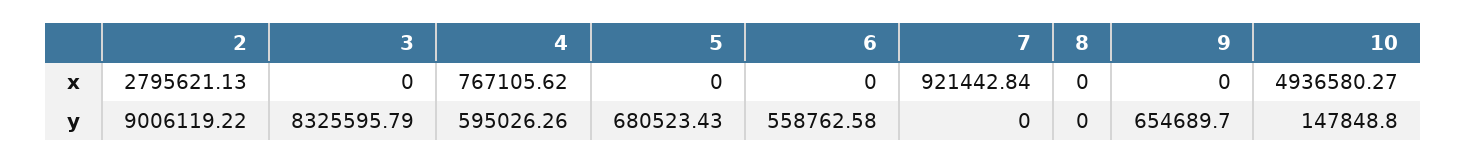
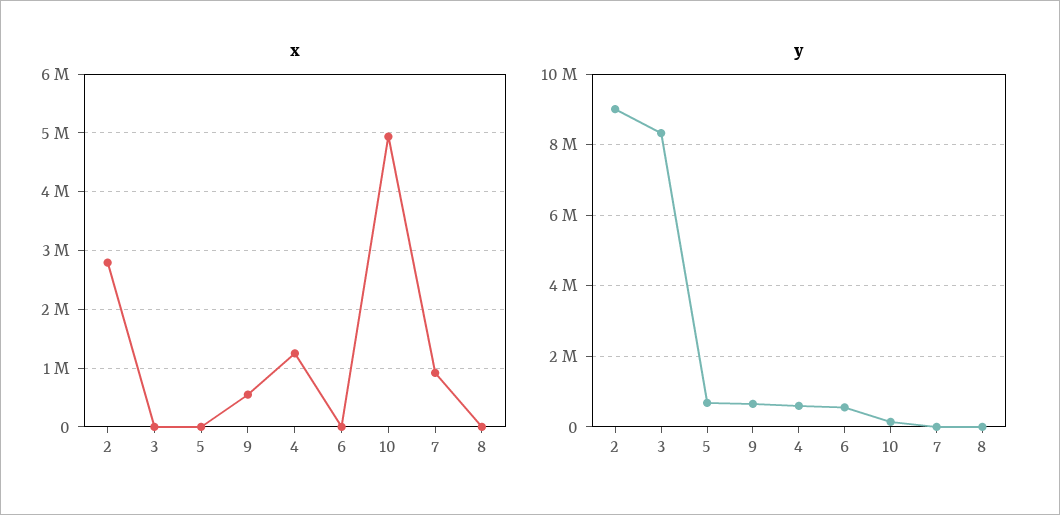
  {
    "x": {
      "2": 2795621.13,
      "3": 0,
-     "4": 767105.62,
+     "4": 1200000,
      "5": 0,
      "6": 0,
      "7": 921442.84,
      "8": 0,
-     "9": 0,
+     "9": 600000,
      "10": 4936580.27
    },
    "y": {
      "2": 9006119.22,
      "3": 8325595.79,
      "4": 595026.26,
      "5": 680523.43,
      "6": 558762.58,
      "7": 0,
      "8": 0,
      "9": 654689.7,
      "10": 147848.8
    }
  }

